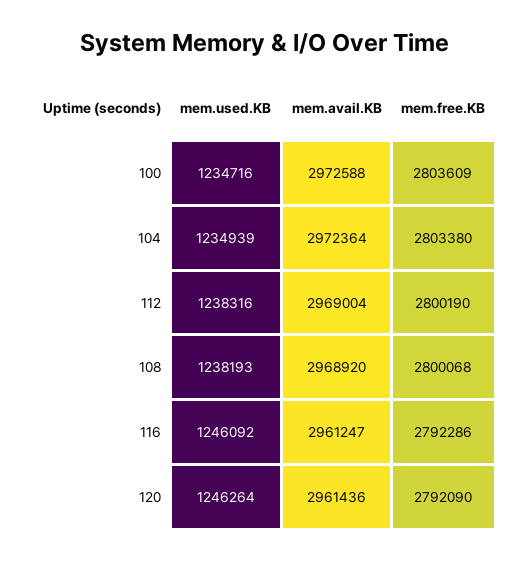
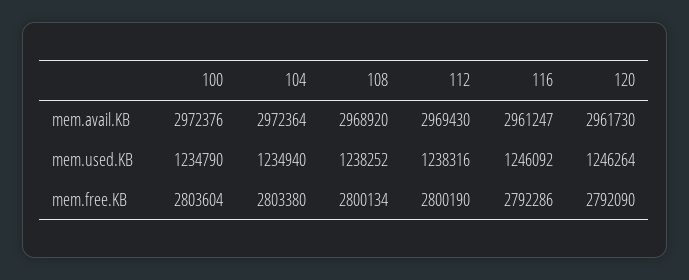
  {
    "mem.used.KB": {
-     "100": 1234716,
+     "100": 1234790,
-     "104": 1234939,
+     "104": 1234940,
      "112": 1238316,
-     "108": 1238193,
+     "108": 1238252,
      "116": 1246092,
      "120": 1246264
    },
    "mem.avail.KB": {
-     "100": 2972588,
+     "100": 2972376,
      "104": 2972364,
-     "112": 2969004,
+     "112": 2969430,
      "108": 2968920,
      "116": 2961247,
-     "120": 2961436
+     "120": 2961730
    },
    "mem.free.KB": {
-     "100": 2803609,
+     "100": 2803604,
      "104": 2803380,
      "112": 2800190,
-     "108": 2800068,
+     "108": 2800134,
      "116": 2792286,
      "120": 2792090
    }
  }

